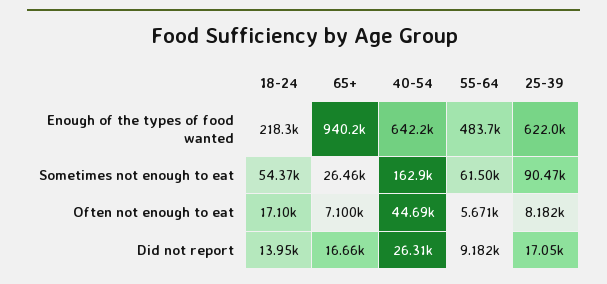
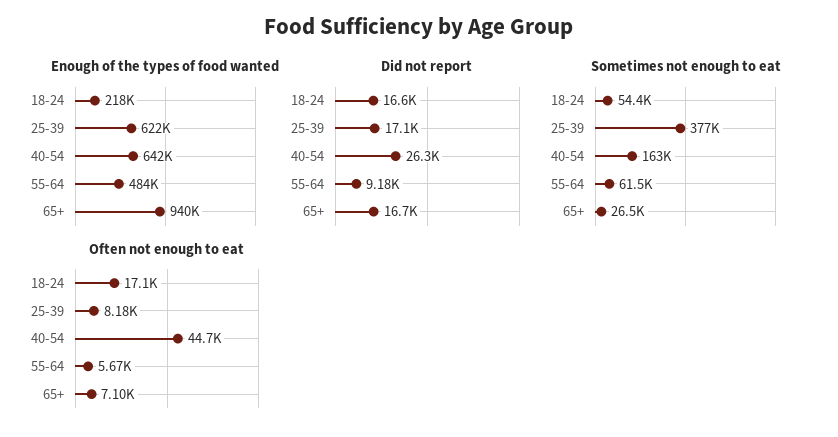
  {
    "Enough of the types of food wanted": {
      "18-24": 218300,
      "65+": 940200,
      "40-54": 642200,
      "55-64": 483700,
      "25-39": 622000
    },
    "Sometimes not enough to eat": {
      "18-24": 54370,
      "65+": 26460,
      "40-54": 162900,
      "55-64": 61500,
-     "25-39": 90470
+     "25-39": 377000
    },
    "Often not enough to eat": {
      "18-24": 17100,
      "65+": 7100,
      "40-54": 44690,
      "55-64": 5671,
      "25-39": 8182
    },
    "Did not report": {
-     "18-24": 13950,
+     "18-24": 16600,
      "65+": 16660,
      "40-54": 26310,
      "55-64": 9182,
      "25-39": 17050
    }
  }

